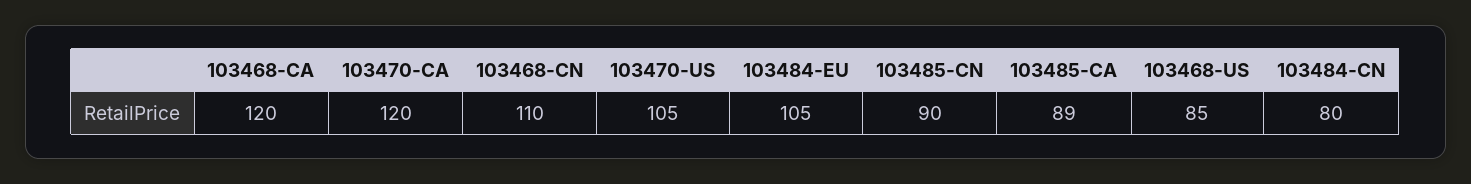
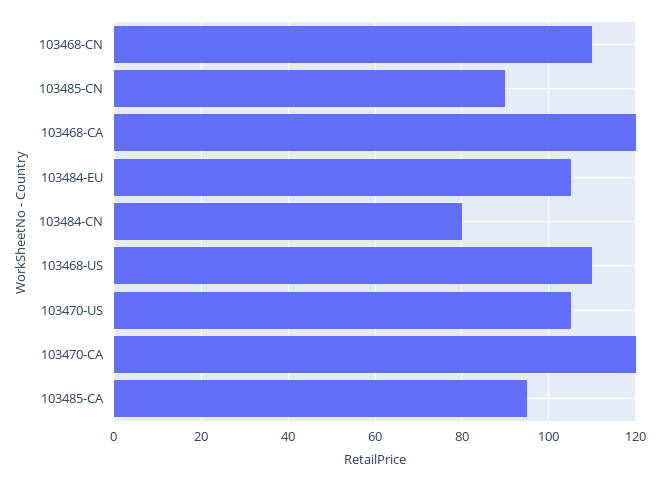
  {
    "103468-CA": 120,
    "103470-CA": 120,
    "103468-CN": 110,
    "103470-US": 105,
    "103484-EU": 105,
    "103485-CN": 90,
-   "103485-CA": 89,
+   "103485-CA": 95,
-   "103468-US": 85,
+   "103468-US": 110,
    "103484-CN": 80
  }

